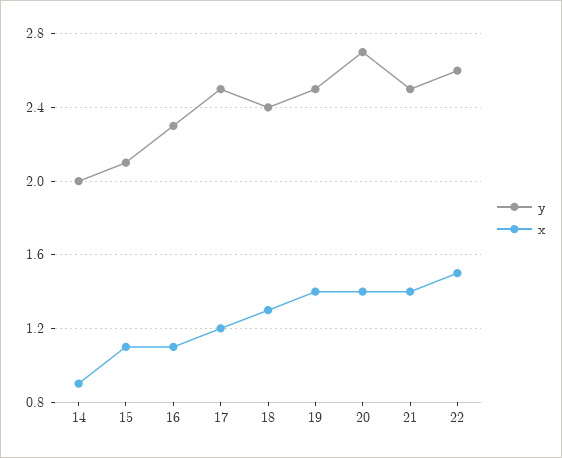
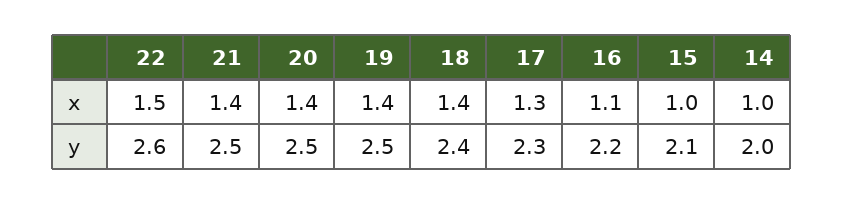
  {
    "y": {
      "14": 2,
      "15": 2.1,
-     "16": 2.3,
+     "16": 2.2,
-     "17": 2.5,
+     "17": 2.3,
      "18": 2.4,
      "19": 2.5,
-     "20": 2.7,
+     "20": 2.5,
      "21": 2.5,
      "22": 2.6
    },
    "x": {
-     "14": 0.9,
+     "14": 1,
-     "15": 1.1,
+     "15": 1,
      "16": 1.1,
-     "17": 1.2,
+     "17": 1.3,
-     "18": 1.3,
+     "18": 1.4,
      "19": 1.4,
      "20": 1.4,
      "21": 1.4,
      "22": 1.5
    }
  }

